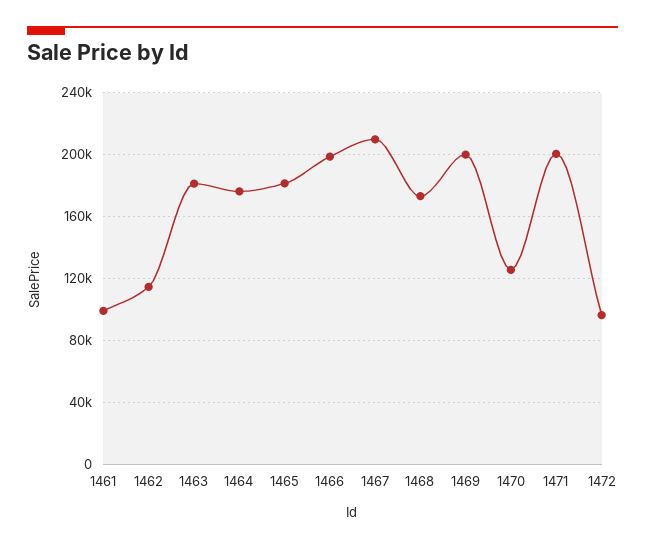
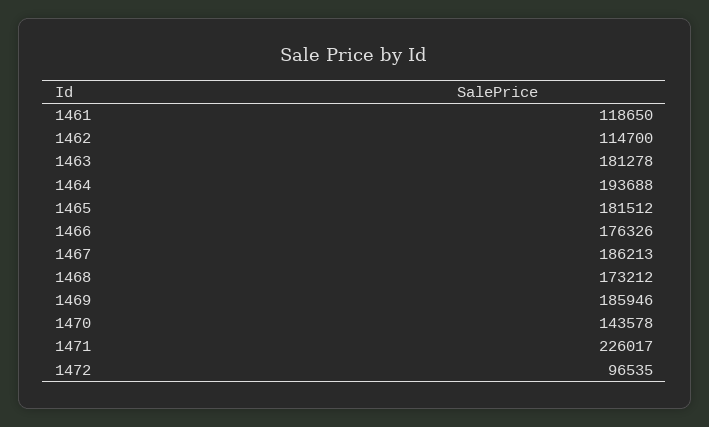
  {
-   "1461": 100000,
+   "1461": 118650,
    "1462": 114700,
    "1463": 181278,
-   "1464": 175000,
+   "1464": 193688,
    "1465": 181512,
-   "1466": 200000,
+   "1466": 176326,
-   "1467": 210000,
+   "1467": 186213,
    "1468": 173212,
-   "1469": 200000,
+   "1469": 185946,
-   "1470": 125000,
+   "1470": 143578,
-   "1471": 200000,
+   "1471": 226017,
    "1472": 96535
  }

